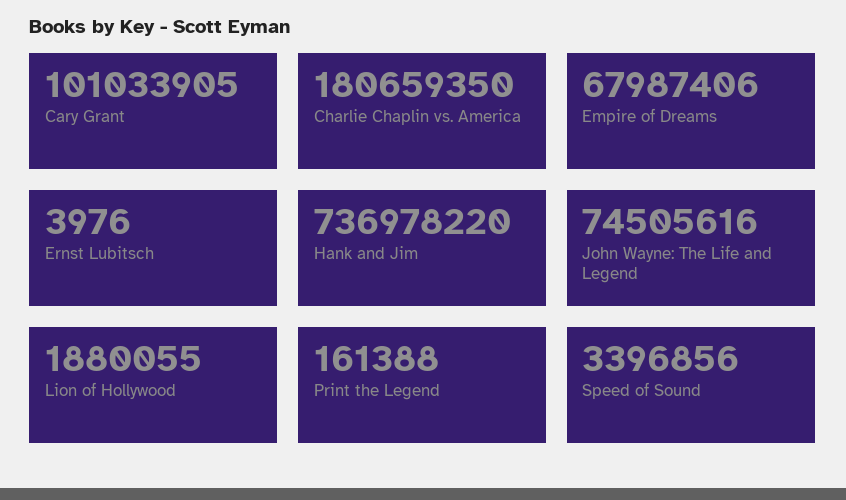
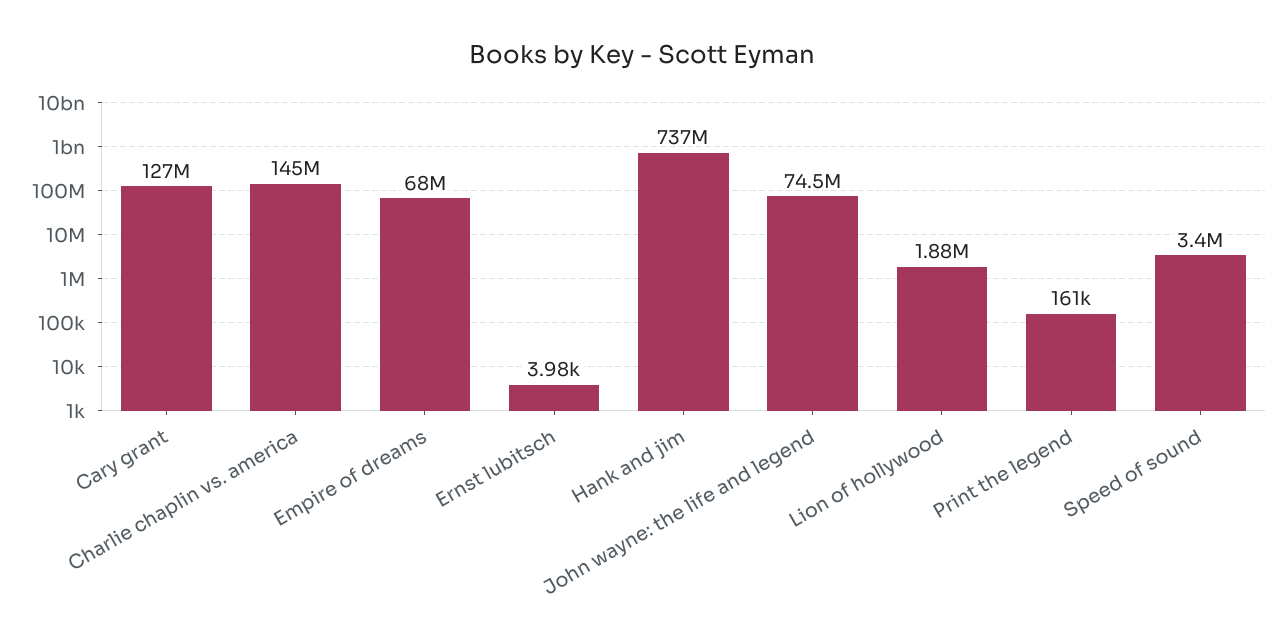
  {
-   "Cary Grant": 101033905,
+   "Cary Grant": 127000000,
-   "Charlie Chaplin vs. America": 180659350,
+   "Charlie Chaplin vs. America": 145000000,
    "Empire of Dreams": 67987406,
    "Ernst Lubitsch": 3976,
    "Hank and Jim": 736978220,
    "John Wayne: The Life and Legend": 74505616,
    "Lion of Hollywood": 1880055,
    "Print the Legend": 161388,
    "Speed of Sound": 3396856
  }

